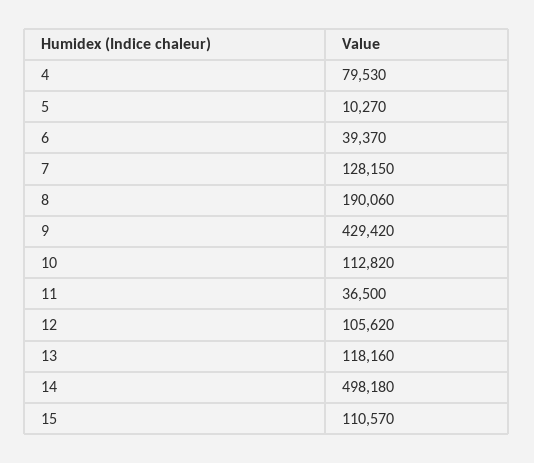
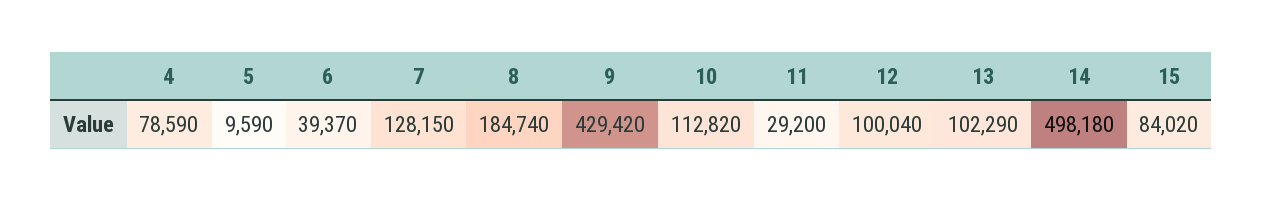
  {
-   "4": 79530,
+   "4": 78590,
-   "5": 10270,
+   "5": 9590,
    "6": 39370,
    "7": 128150,
-   "8": 190060,
+   "8": 184740,
    "9": 429420,
    "10": 112820,
-   "11": 36500,
+   "11": 29200,
-   "12": 105620,
+   "12": 100040,
-   "13": 118160,
+   "13": 102290,
    "14": 498180,
-   "15": 110570
+   "15": 84020
  }

